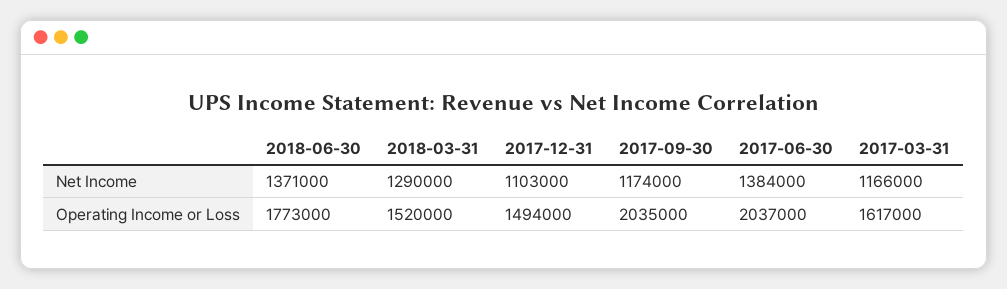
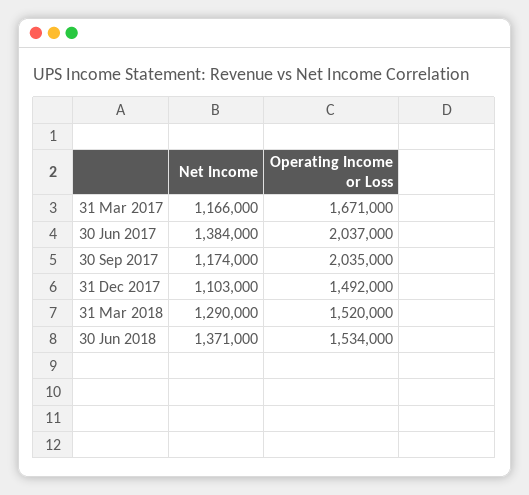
  {
    "2018-06-30": {
      "Net Income": 1371000,
-     "Operating Income or Loss": 1773000
+     "Operating Income or Loss": 1534000
    },
    "2018-03-31": {
      "Net Income": 1290000,
      "Operating Income or Loss": 1520000
    },
    "2017-12-31": {
      "Net Income": 1103000,
-     "Operating Income or Loss": 1494000
+     "Operating Income or Loss": 1492000
    },
    "2017-09-30": {
      "Net Income": 1174000,
      "Operating Income or Loss": 2035000
    },
    "2017-06-30": {
      "Net Income": 1384000,
      "Operating Income or Loss": 2037000
    },
    "2017-03-31": {
      "Net Income": 1166000,
-     "Operating Income or Loss": 1617000
+     "Operating Income or Loss": 1671000
    }
  }

